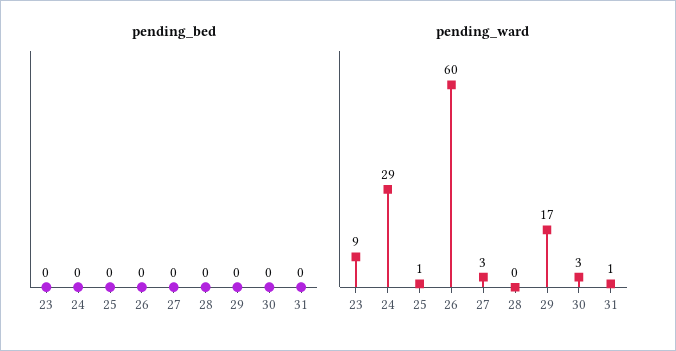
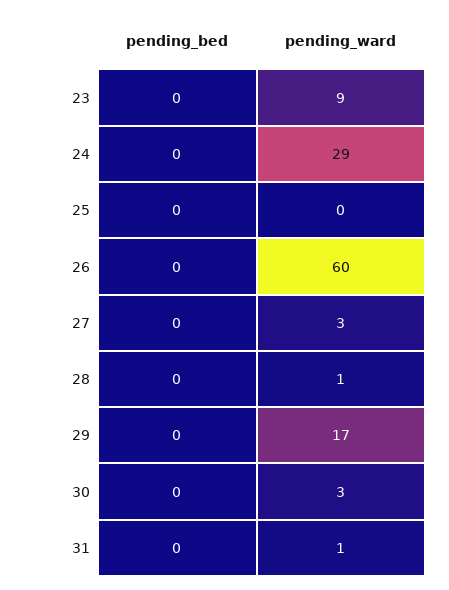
  {
    "pending_bed": {
      "23": 0,
      "24": 0,
      "25": 0,
      "26": 0,
      "27": 0,
      "28": 0,
      "29": 0,
      "30": 0,
      "31": 0
    },
    "pending_ward": {
      "23": 9,
      "24": 29,
-     "25": 1,
+     "25": 0,
      "26": 60,
      "27": 3,
-     "28": 0,
+     "28": 1,
      "29": 17,
      "30": 3,
      "31": 1
    }
  }

